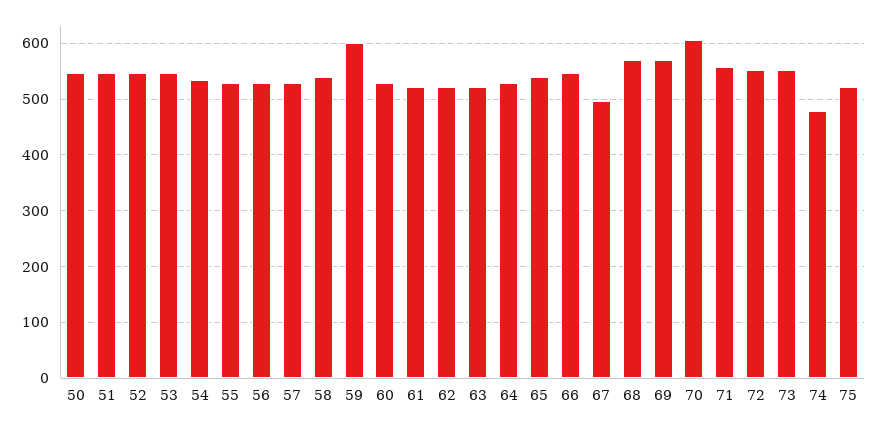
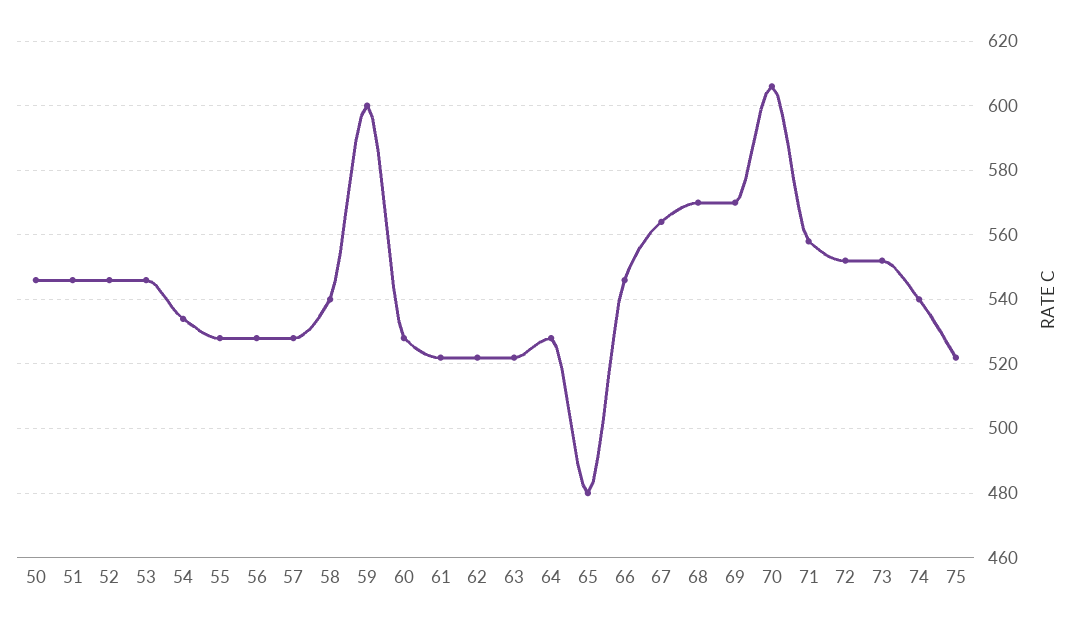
  {
    "50": 545,
    "51": 545,
    "52": 545,
    "53": 545,
    "54": 535,
    "55": 530,
    "56": 530,
    "57": 530,
    "58": 540,
    "59": 600,
    "60": 530,
    "61": 520,
    "62": 520,
    "63": 520,
    "64": 530,
-   "65": 540,
+   "65": 480,
    "66": 545,
-   "67": 500,
+   "67": 565,
    "68": 570,
    "69": 570,
    "70": 605,
    "71": 560,
    "72": 550,
    "73": 550,
-   "74": 480,
+   "74": 540,
    "75": 520
  }

